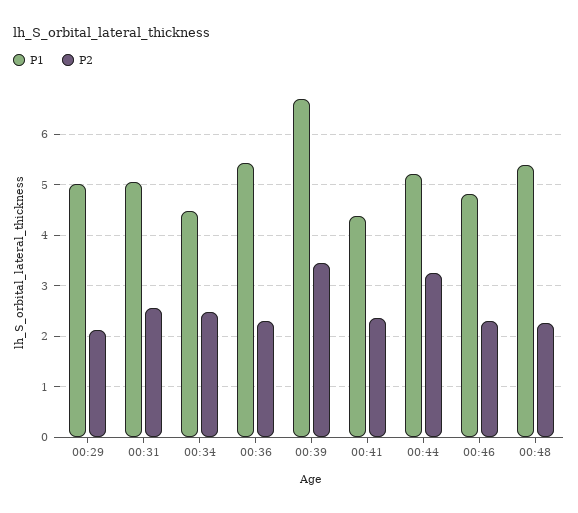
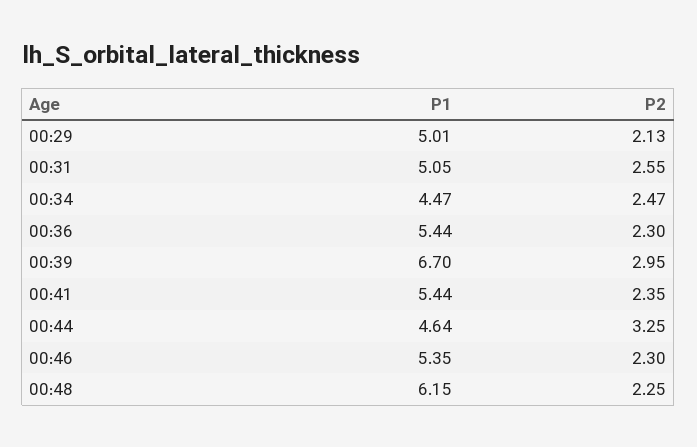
  {
    "P1": {
      "00:29": 5.01,
      "00:31": 5.05,
      "00:34": 4.47,
      "00:36": 5.44,
      "00:39": 6.7,
-     "00:41": 4.4,
+     "00:41": 5.44,
-     "00:44": 5.2,
+     "00:44": 4.64,
-     "00:46": 4.8,
+     "00:46": 5.35,
-     "00:48": 5.4
+     "00:48": 6.15
    },
    "P2": {
      "00:29": 2.13,
      "00:31": 2.55,
      "00:34": 2.47,
      "00:36": 2.3,
-     "00:39": 3.4,
+     "00:39": 2.95,
      "00:41": 2.35,
      "00:44": 3.25,
      "00:46": 2.3,
      "00:48": 2.25
    }
  }

